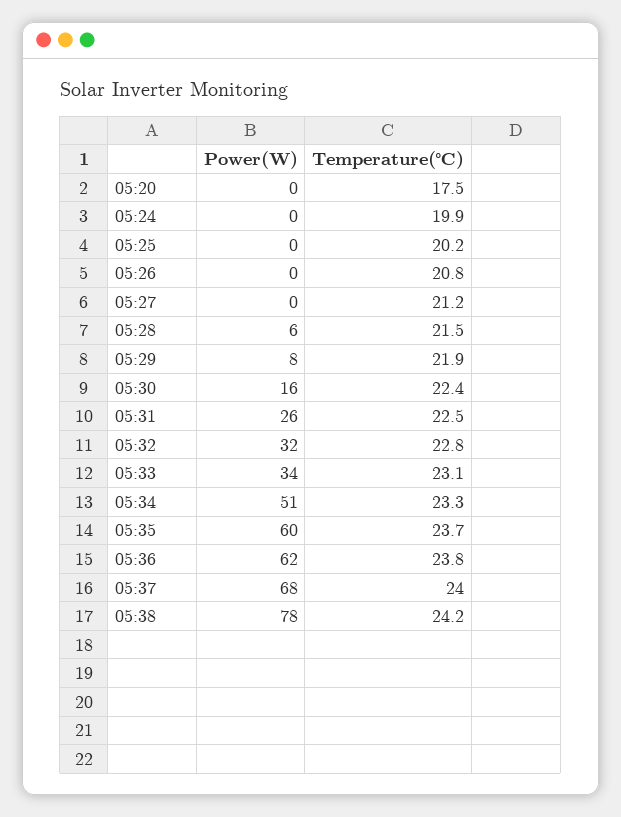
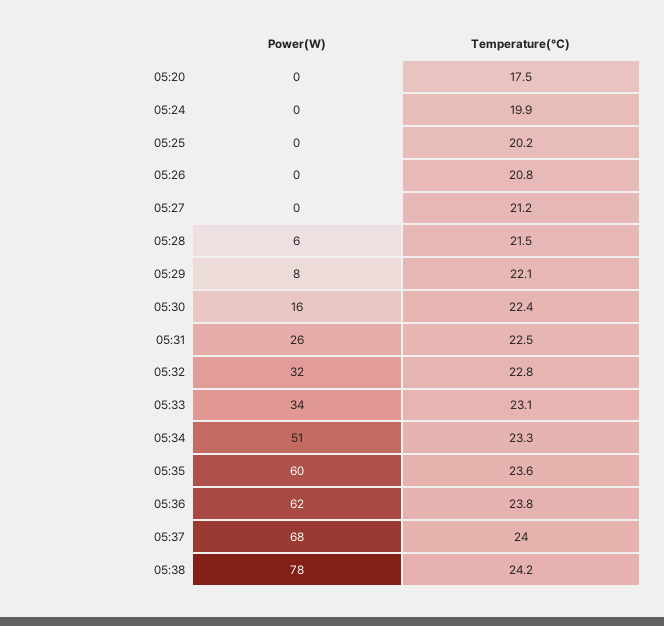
  {
    "Power(W)": {
      "05:20": 0,
      "05:24": 0,
      "05:25": 0,
      "05:26": 0,
      "05:27": 0,
      "05:28": 6,
      "05:29": 8,
      "05:30": 16,
      "05:31": 26,
      "05:32": 32,
      "05:33": 34,
      "05:34": 51,
      "05:35": 60,
      "05:36": 62,
      "05:37": 68,
      "05:38": 78
    },
    "Temperature(℃)": {
      "05:20": 17.5,
      "05:24": 19.9,
      "05:25": 20.2,
      "05:26": 20.8,
      "05:27": 21.2,
      "05:28": 21.5,
-     "05:29": 21.9,
+     "05:29": 22.1,
      "05:30": 22.4,
      "05:31": 22.5,
      "05:32": 22.8,
      "05:33": 23.1,
      "05:34": 23.3,
-     "05:35": 23.7,
+     "05:35": 23.6,
      "05:36": 23.8,
      "05:37": 24,
      "05:38": 24.2
    }
  }

